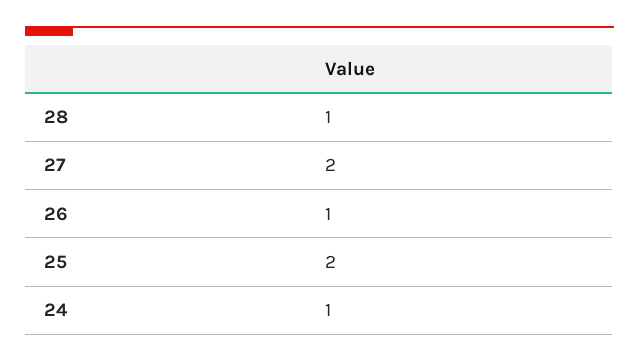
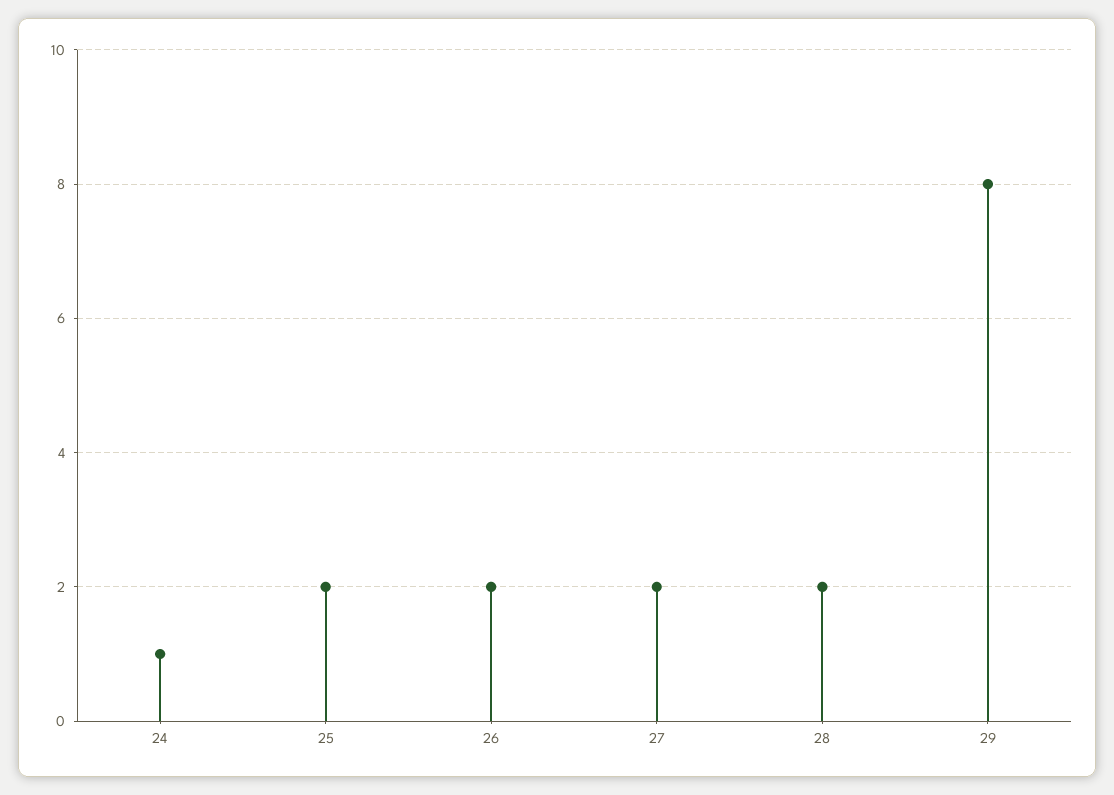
  {
-   "28": 1,
+   "28": 2,
    "27": 2,
-   "26": 1,
+   "26": 2,
    "25": 2,
-   "24": 1
+   "24": 1,
+   "29": 8
  }

